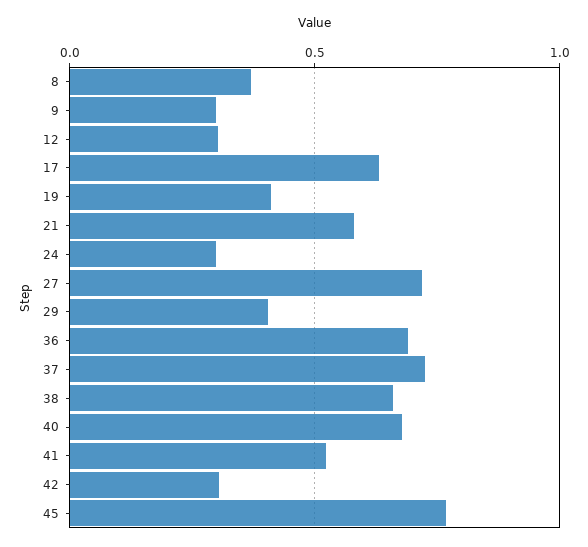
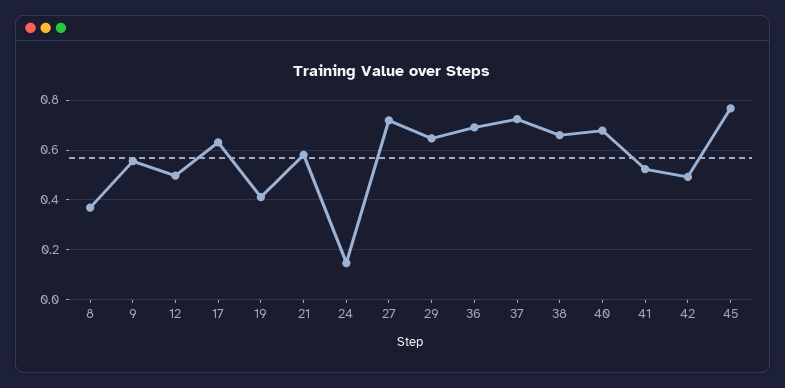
  {
    "8": 0.375,
-   "9": 0.3,
+   "9": 0.55,
-   "12": 0.3,
+   "12": 0.5,
    "17": 0.625,
    "19": 0.4,
    "21": 0.575,
-   "24": 0.3,
+   "24": 0.15,
    "27": 0.725,
-   "29": 0.4,
+   "29": 0.65,
    "36": 0.7,
    "37": 0.725,
    "38": 0.65,
    "40": 0.675,
    "41": 0.525,
-   "42": 0.3,
+   "42": 0.5,
    "45": 0.775
  }

